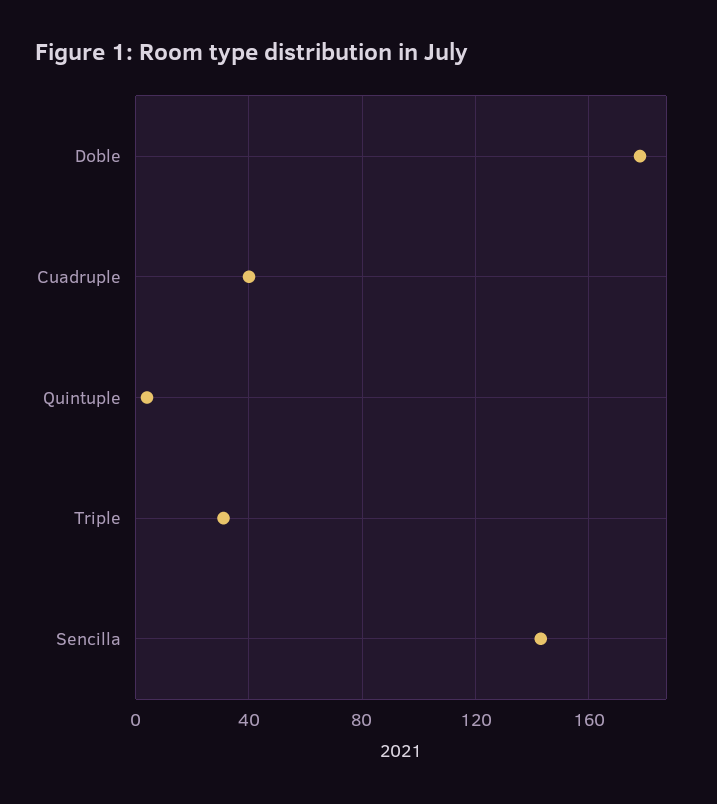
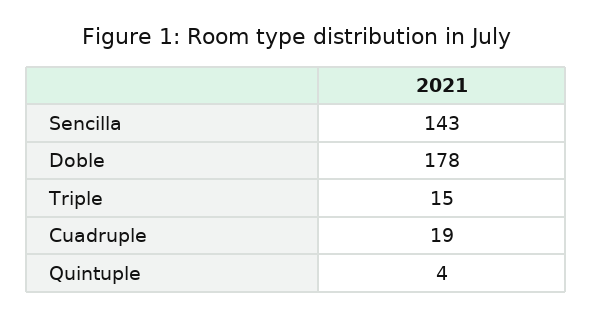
  {
    "Doble": 178,
-   "Cuadruple": 40,
+   "Cuadruple": 19,
    "Quintuple": 4,
-   "Triple": 30,
+   "Triple": 15,
    "Sencilla": 143
  }

